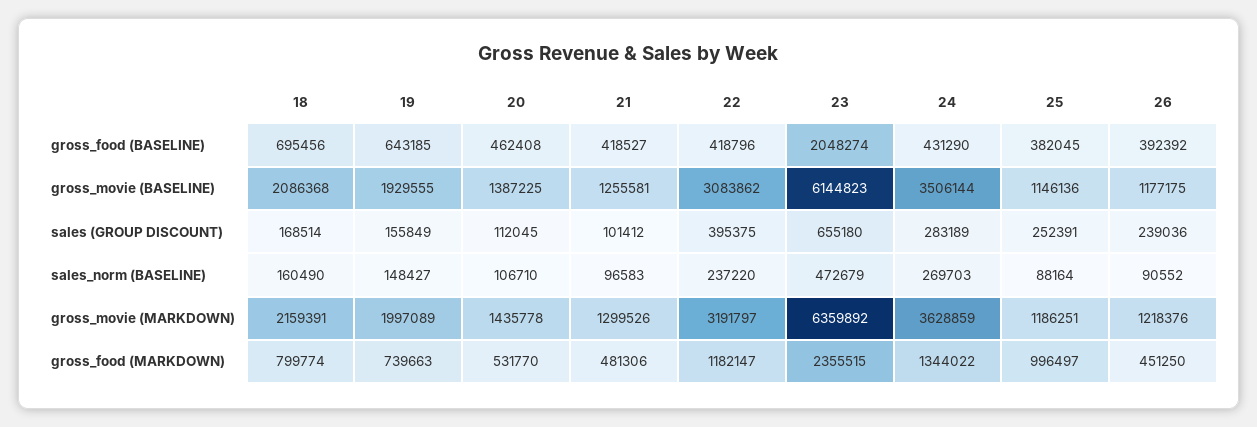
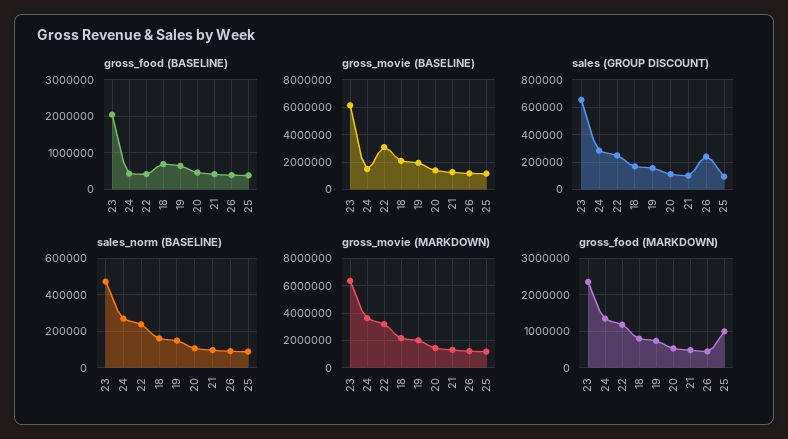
  {
    "gross_food (BASELINE)": {
      "18": 695456,
      "19": 643185,
      "20": 462408,
      "21": 418527,
      "22": 418796,
      "23": 2048274,
      "24": 431290,
      "25": 382045,
      "26": 392392
    },
    "gross_movie (BASELINE)": {
      "18": 2086368,
      "19": 1929555,
      "20": 1387225,
      "21": 1255581,
      "22": 3083862,
      "23": 6144823,
-     "24": 3506144,
+     "24": 1500000,
      "25": 1146136,
      "26": 1177175
    },
    "sales (GROUP DISCOUNT)": {
      "18": 168514,
      "19": 155849,
      "20": 112045,
      "21": 101412,
-     "22": 395375,
+     "22": 250000,
      "23": 655180,
      "24": 283189,
-     "25": 252391,
+     "25": 100000,
      "26": 239036
    },
    "sales_norm (BASELINE)": {
      "18": 160490,
      "19": 148427,
      "20": 106710,
      "21": 96583,
      "22": 237220,
      "23": 472679,
      "24": 269703,
      "25": 88164,
      "26": 90552
    },
    "gross_movie (MARKDOWN)": {
      "18": 2159391,
      "19": 1997089,
      "20": 1435778,
      "21": 1299526,
      "22": 3191797,
      "23": 6359892,
      "24": 3628859,
      "25": 1186251,
      "26": 1218376
    },
    "gross_food (MARKDOWN)": {
      "18": 799774,
      "19": 739663,
      "20": 531770,
      "21": 481306,
      "22": 1182147,
      "23": 2355515,
      "24": 1344022,
      "25": 996497,
      "26": 451250
    }
  }

